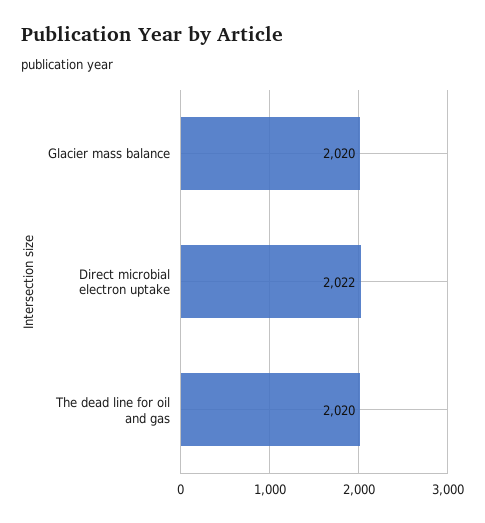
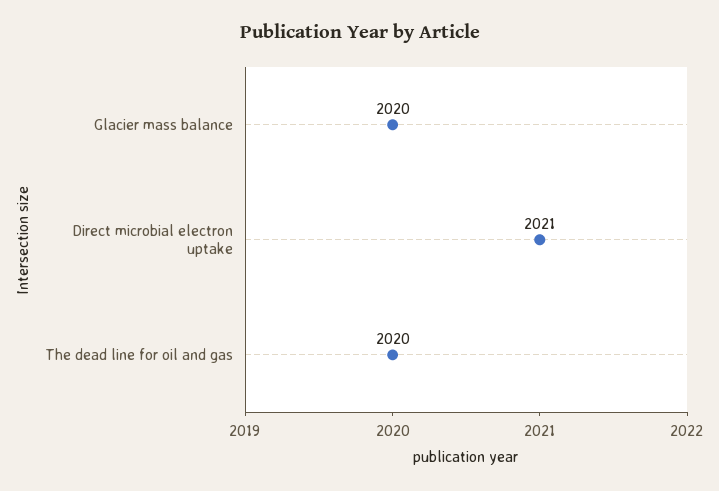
  {
    "Glacier mass balance": 2020,
-   "Direct microbial electron uptake": 2022,
+   "Direct microbial electron uptake": 2021,
    "The dead line for oil and gas": 2020
  }

